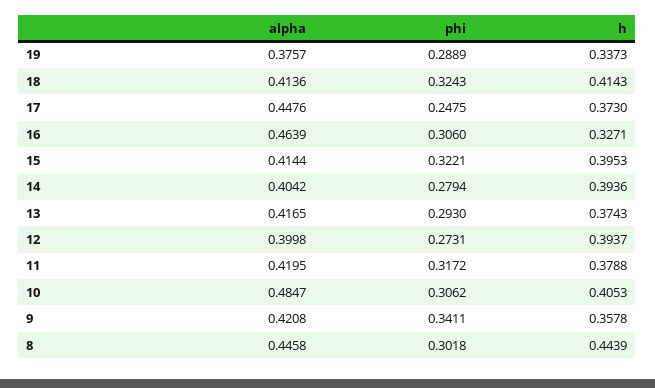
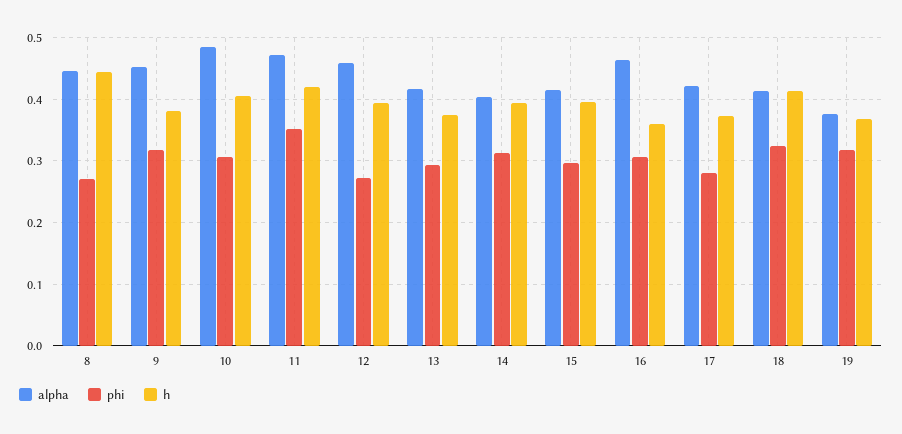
  {
    "alpha": {
      "19": 0.3757,
      "18": 0.4136,
-     "17": 0.4476,
+     "17": 0.42,
      "16": 0.4639,
      "15": 0.4144,
      "14": 0.4042,
      "13": 0.4165,
-     "12": 0.3998,
+     "12": 0.46,
-     "11": 0.4195,
+     "11": 0.47,
      "10": 0.4847,
-     "9": 0.4208,
+     "9": 0.45,
      "8": 0.4458
    },
    "phi": {
-     "19": 0.2889,
+     "19": 0.32,
      "18": 0.3243,
-     "17": 0.2475,
+     "17": 0.28,
      "16": 0.306,
-     "15": 0.3221,
+     "15": 0.3,
-     "14": 0.2794,
+     "14": 0.31,
      "13": 0.293,
      "12": 0.2731,
-     "11": 0.3172,
+     "11": 0.35,
      "10": 0.3062,
-     "9": 0.3411,
+     "9": 0.32,
-     "8": 0.3018
+     "8": 0.27
    },
    "h": {
-     "19": 0.3373,
+     "19": 0.37,
      "18": 0.4143,
      "17": 0.373,
-     "16": 0.3271,
+     "16": 0.36,
      "15": 0.3953,
      "14": 0.3936,
      "13": 0.3743,
      "12": 0.3937,
-     "11": 0.3788,
+     "11": 0.42,
      "10": 0.4053,
-     "9": 0.3578,
+     "9": 0.38,
      "8": 0.4439
    }
  }

